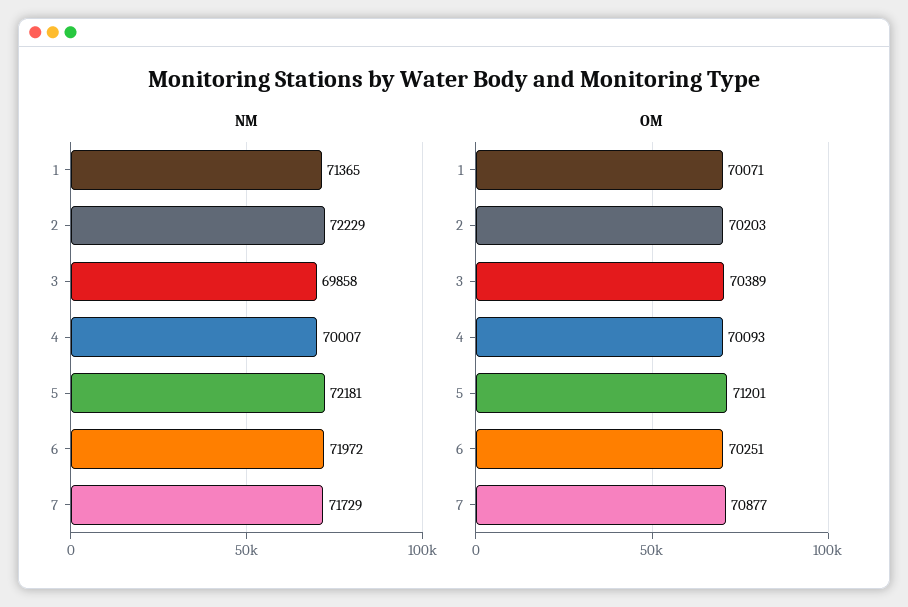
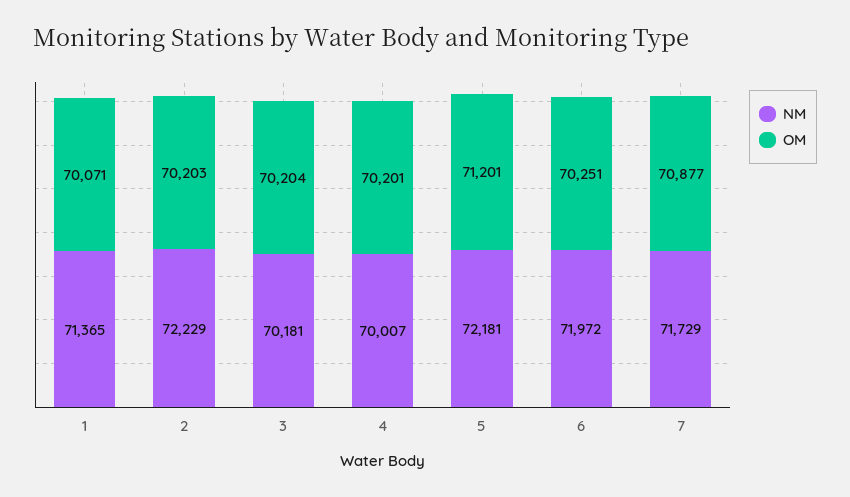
  {
    "NM": {
      "1": 71365,
      "2": 72229,
-     "3": 69858,
+     "3": 70181,
      "4": 70007,
      "5": 72181,
      "6": 71972,
      "7": 71729
    },
    "OM": {
      "1": 70071,
      "2": 70203,
-     "3": 70389,
+     "3": 70204,
-     "4": 70093,
+     "4": 70201,
      "5": 71201,
      "6": 70251,
      "7": 70877
    }
  }

